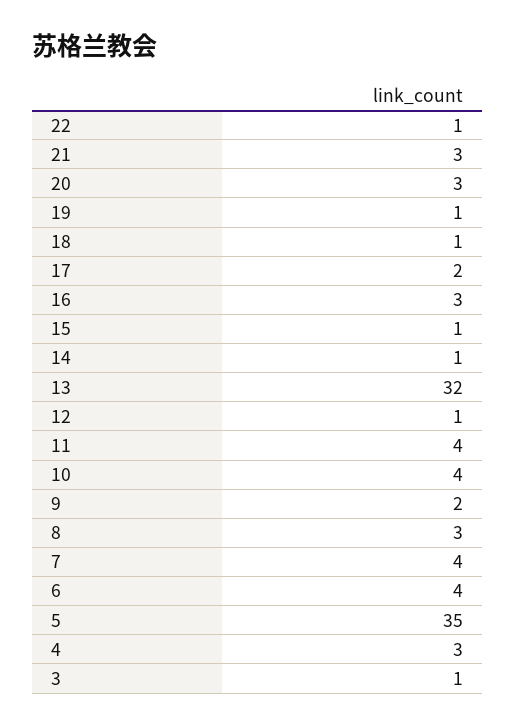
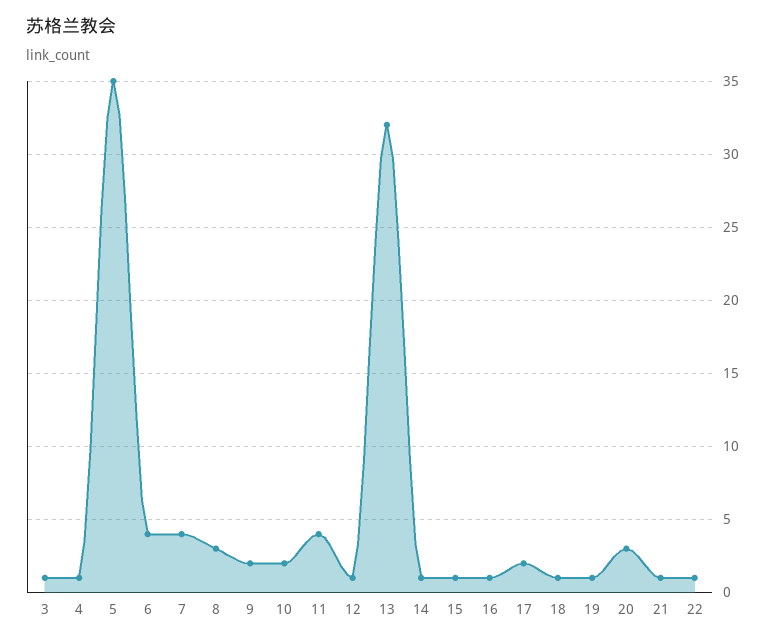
  {
    "22": 1,
-   "21": 3,
+   "21": 1,
    "20": 3,
    "19": 1,
    "18": 1,
    "17": 2,
-   "16": 3,
+   "16": 1,
    "15": 1,
    "14": 1,
    "13": 32,
    "12": 1,
    "11": 4,
-   "10": 4,
+   "10": 2,
    "9": 2,
    "8": 3,
    "7": 4,
    "6": 4,
    "5": 35,
-   "4": 3,
+   "4": 1,
    "3": 1
  }

